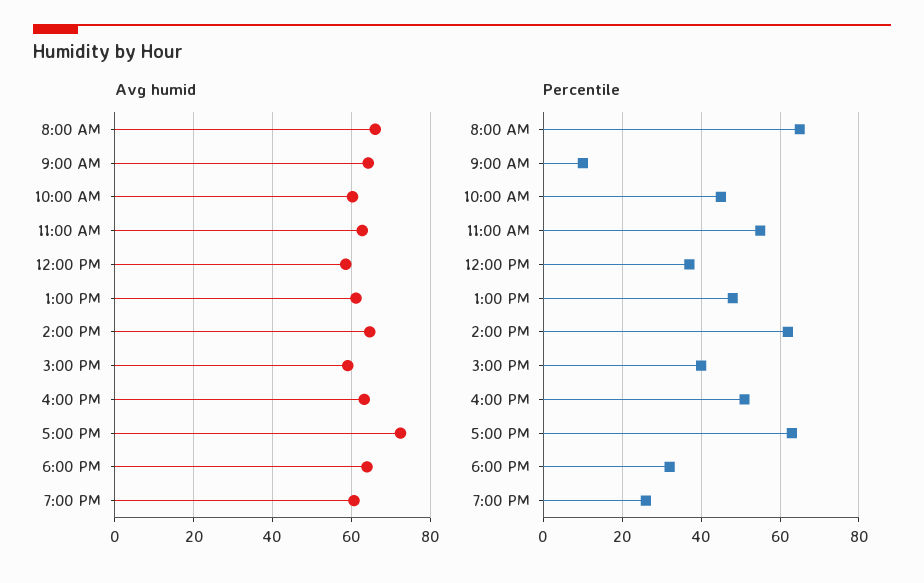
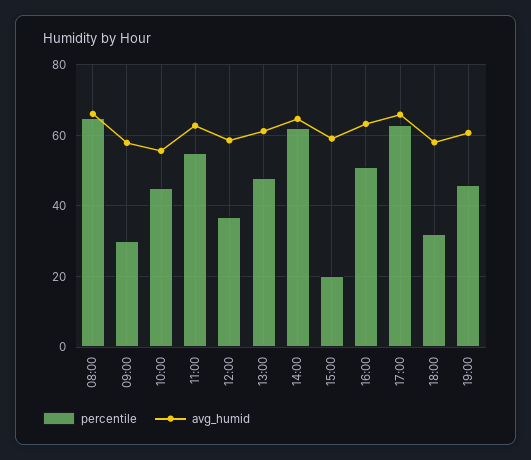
  {
    "Avg humid": {
      "8:00 AM": 66,
-     "9:00 AM": 64,
+     "9:00 AM": 58,
-     "10:00 AM": 60,
+     "10:00 AM": 56,
      "11:00 AM": 62,
      "12:00 PM": 58,
      "1:00 PM": 62,
      "2:00 PM": 64,
      "3:00 PM": 60,
      "4:00 PM": 64,
-     "5:00 PM": 72,
+     "5:00 PM": 66,
-     "6:00 PM": 64,
+     "6:00 PM": 58,
      "7:00 PM": 60
    },
    "Percentile": {
      "8:00 AM": 66,
-     "9:00 AM": 10,
+     "9:00 AM": 30,
      "10:00 AM": 46,
      "11:00 AM": 56,
      "12:00 PM": 38,
      "1:00 PM": 48,
      "2:00 PM": 62,
-     "3:00 PM": 40,
+     "3:00 PM": 20,
      "4:00 PM": 52,
      "5:00 PM": 64,
      "6:00 PM": 32,
-     "7:00 PM": 25
+     "7:00 PM": 46
    }
  }

